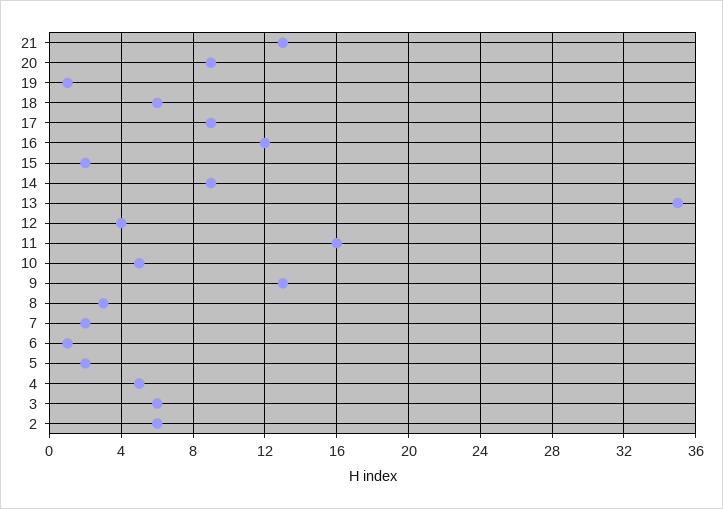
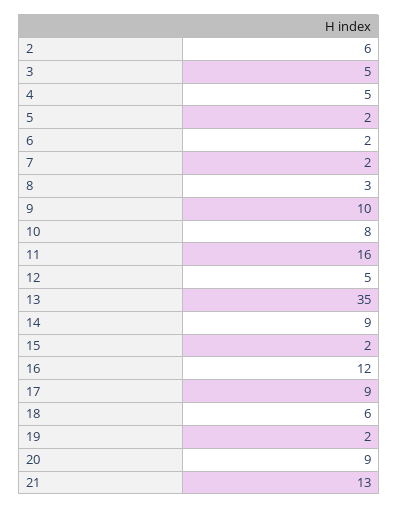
  {
    "21": 13,
    "20": 9,
-   "19": 1,
+   "19": 2,
    "18": 6,
    "17": 9,
    "16": 12,
    "15": 2,
    "14": 9,
    "13": 35,
-   "12": 4,
+   "12": 5,
    "11": 16,
-   "10": 5,
+   "10": 8,
-   "9": 13,
+   "9": 10,
    "8": 3,
    "7": 2,
-   "6": 1,
+   "6": 2,
    "5": 2,
    "4": 5,
-   "3": 6,
+   "3": 5,
    "2": 6
  }

